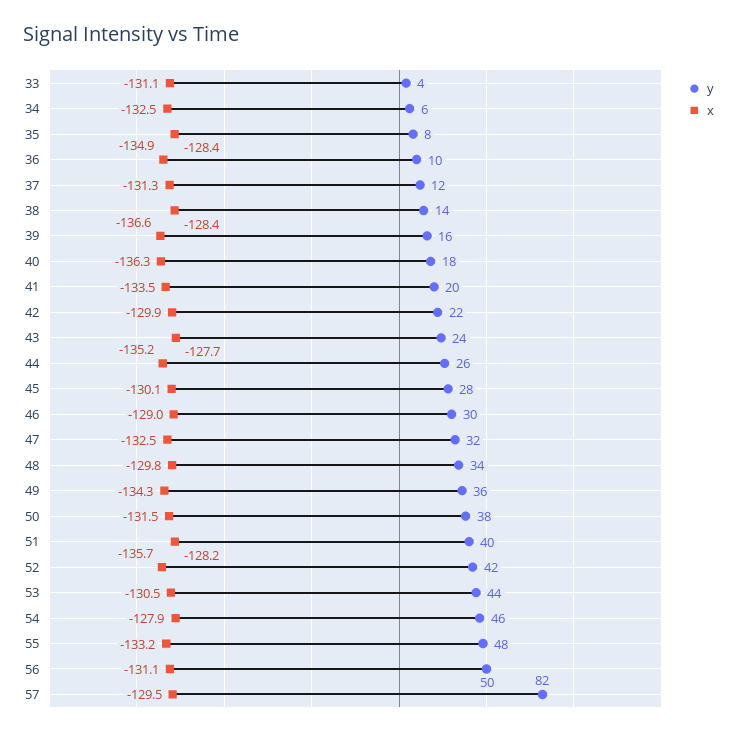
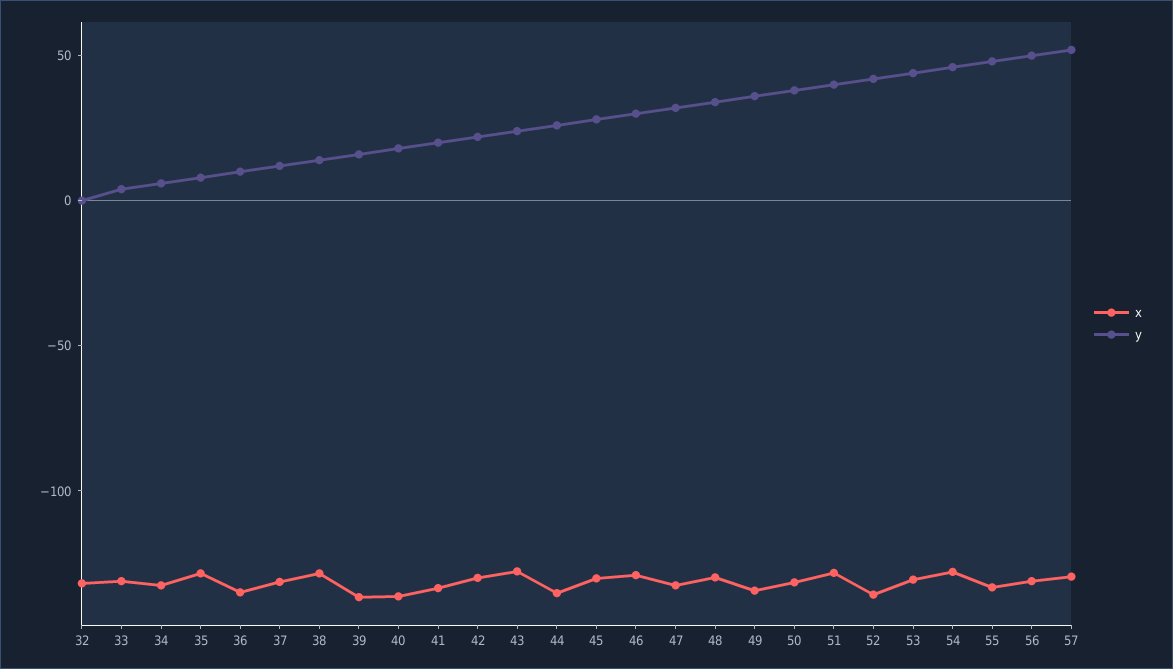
  {
    "y": {
      "33": 4,
      "34": 6,
      "35": 8,
      "36": 10,
      "37": 12,
      "38": 14,
      "39": 16,
      "40": 18,
      "41": 20,
      "42": 22,
      "43": 24,
      "44": 26,
      "45": 28,
      "46": 30,
      "47": 32,
      "48": 34,
      "49": 36,
      "50": 38,
      "51": 40,
      "52": 42,
      "53": 44,
      "54": 46,
      "55": 48,
      "56": 50,
-     "57": 82
+     "57": 50,
+     "32": 0
    },
    "x": {
      "33": -131.1,
      "34": -132.5,
      "35": -128.4,
      "36": -134.9,
      "37": -131.3,
      "38": -128.4,
      "39": -136.6,
      "40": -136.3,
      "41": -133.5,
      "42": -129.9,
      "43": -127.7,
      "44": -135.2,
      "45": -130.1,
      "46": -129,
      "47": -132.5,
      "48": -129.8,
      "49": -134.3,
      "50": -131.5,
      "51": -128.2,
      "52": -135.7,
      "53": -130.5,
      "54": -127.9,
      "55": -133.2,
      "56": -131.1,
-     "57": -129.5
+     "57": -129.5,
+     "32": -130
    }
  }

